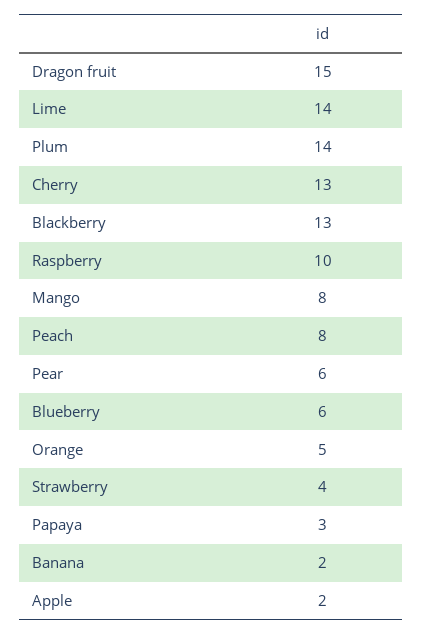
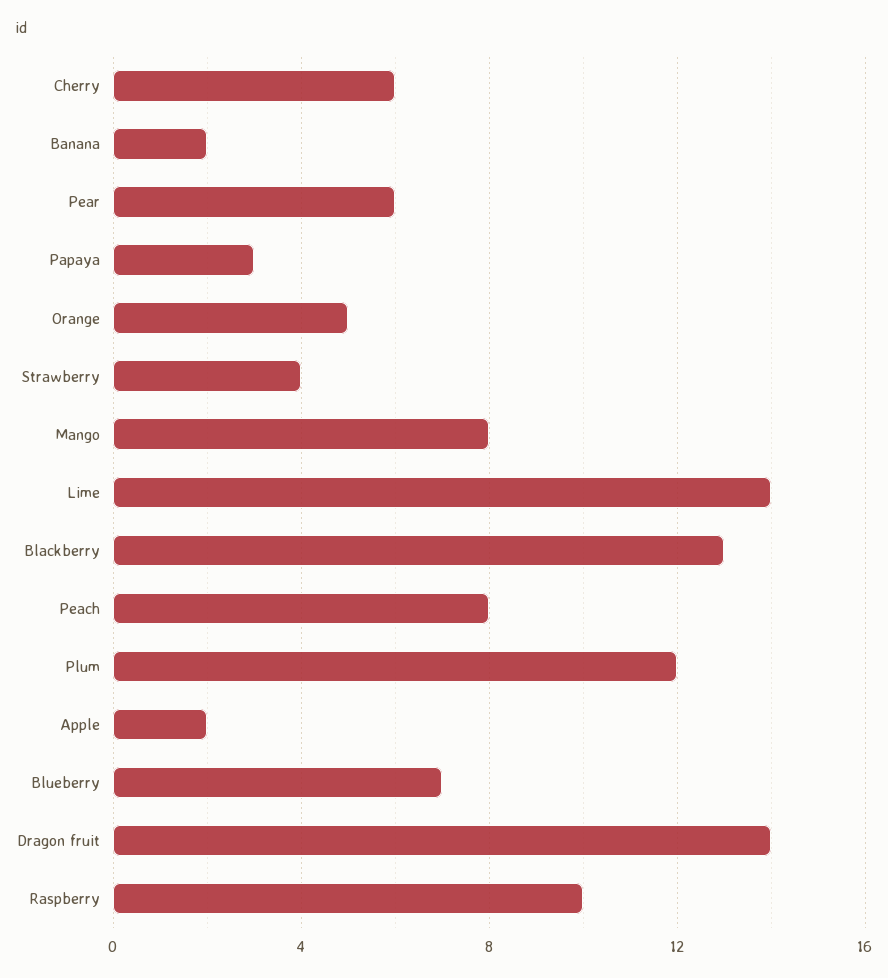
  {
-   "Dragon fruit": 15,
+   "Dragon fruit": 14,
    "Lime": 14,
-   "Plum": 14,
+   "Plum": 12,
-   "Cherry": 13,
+   "Cherry": 6,
    "Blackberry": 13,
    "Raspberry": 10,
    "Mango": 8,
    "Peach": 8,
    "Pear": 6,
-   "Blueberry": 6,
+   "Blueberry": 7,
    "Orange": 5,
    "Strawberry": 4,
    "Papaya": 3,
    "Banana": 2,
    "Apple": 2
  }

